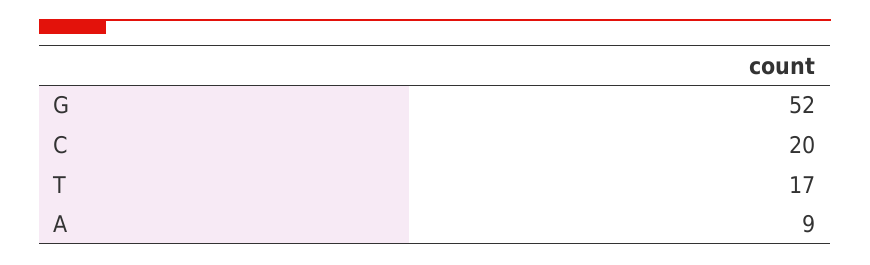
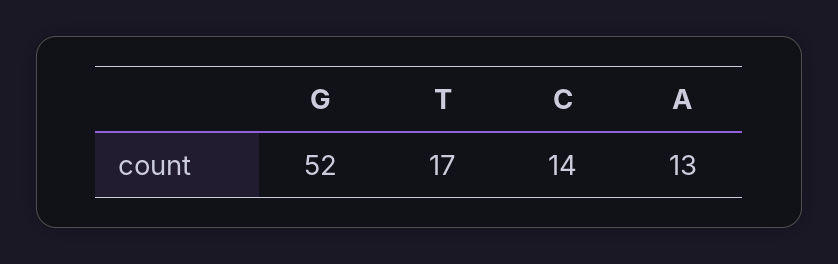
  {
    "G": 52,
-   "C": 20,
+   "C": 14,
    "T": 17,
-   "A": 9
+   "A": 13
  }

